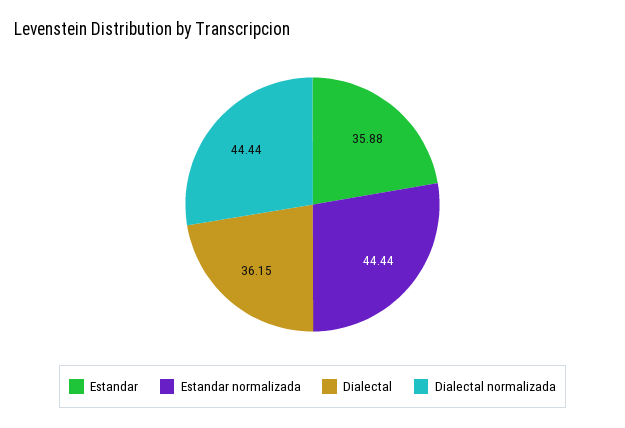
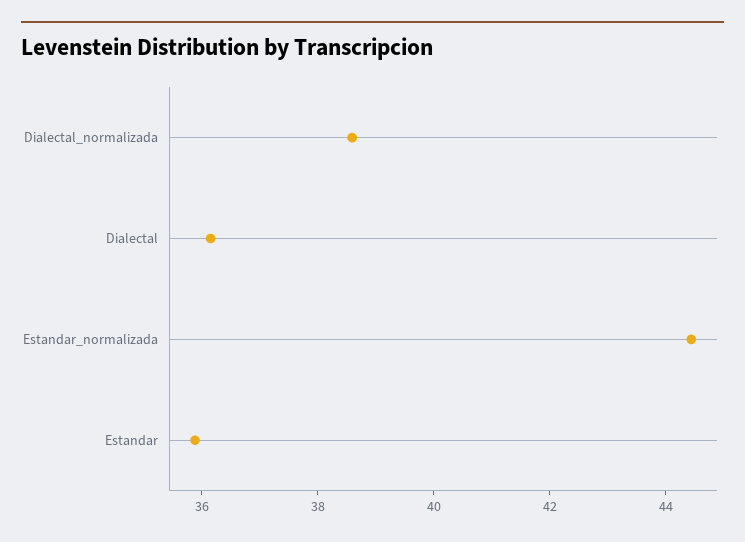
  {
    "Estandar": 35.88,
    "Estandar normalizada": 44.44,
    "Dialectal": 36.15,
-   "Dialectal normalizada": 44.44
+   "Dialectal normalizada": 38.5
  }

